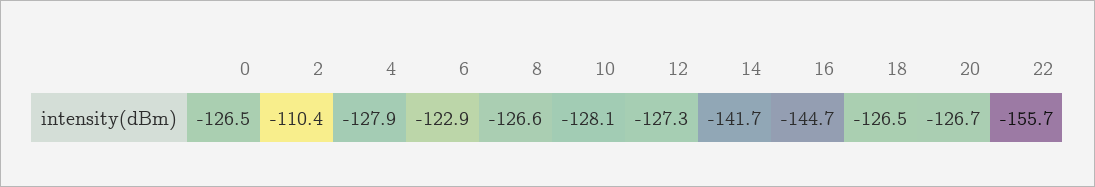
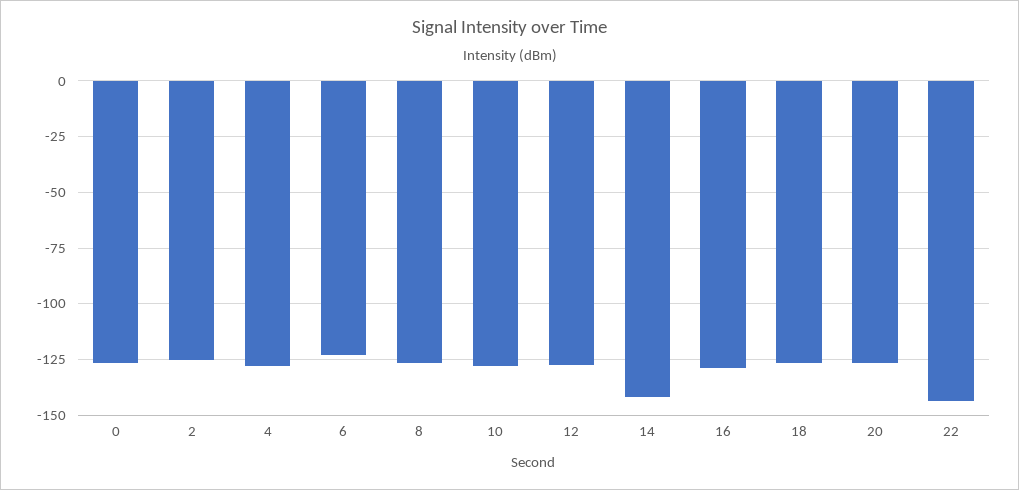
  {
    "0": -126.5,
-   "2": -110.4,
+   "2": -125,
    "4": -127.9,
    "6": -122.9,
    "8": -126.6,
    "10": -128.1,
    "12": -127.3,
    "14": -141.7,
-   "16": -144.7,
+   "16": -130,
    "18": -126.5,
    "20": -126.7,
-   "22": -155.7
+   "22": -145
  }

